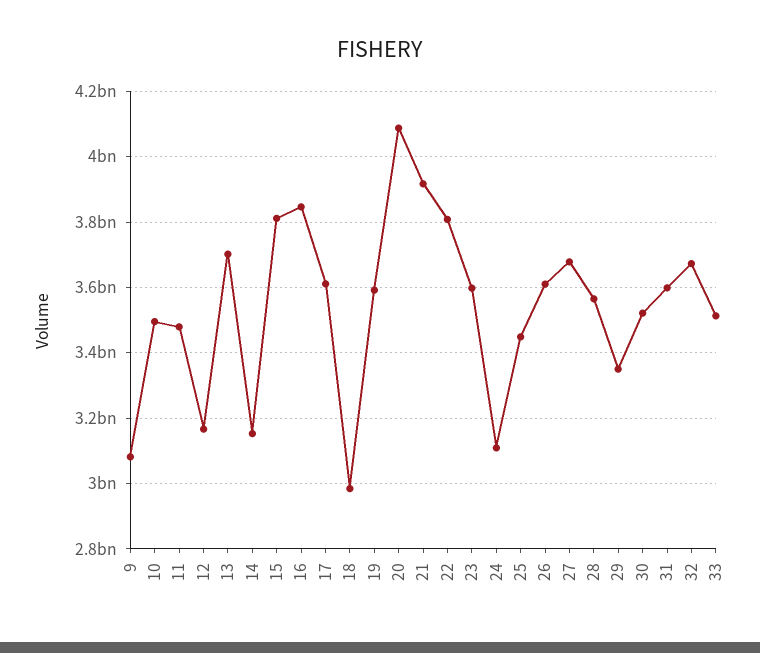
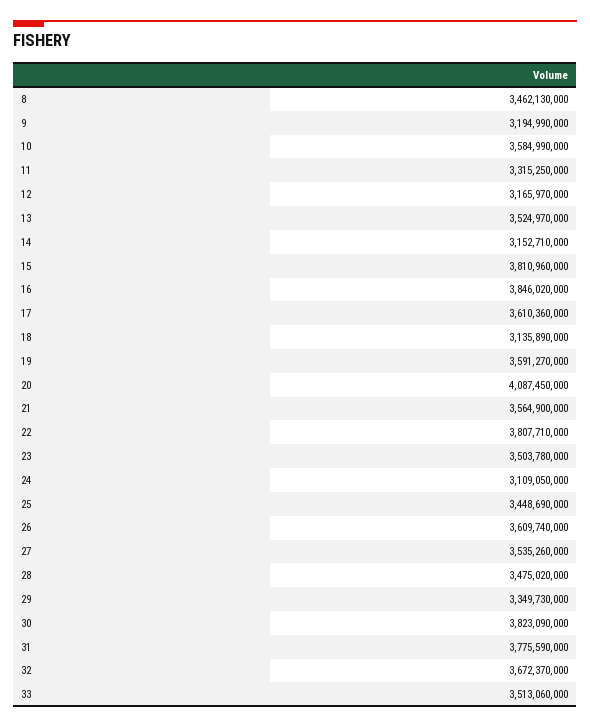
  {
-   "9": 3080000000,
+   "9": 3194990000,
-   "10": 3500000000,
+   "10": 3584990000,
-   "11": 3480000000,
+   "11": 3315250000,
    "12": 3165970000,
-   "13": 3700000000,
+   "13": 3524970000,
    "14": 3152710000,
    "15": 3810960000,
    "16": 3846020000,
    "17": 3610360000,
-   "18": 2980000000,
+   "18": 3135890000,
    "19": 3591270000,
    "20": 4087450000,
-   "21": 3920000000,
+   "21": 3564900000,
    "22": 3807710000,
-   "23": 3600000000,
+   "23": 3503780000,
    "24": 3109050000,
    "25": 3448690000,
    "26": 3609740000,
-   "27": 3680000000,
+   "27": 3535260000,
-   "28": 3560000000,
+   "28": 3475020000,
    "29": 3349730000,
-   "30": 3520000000,
+   "30": 3823090000,
-   "31": 3600000000,
+   "31": 3775590000,
    "32": 3672370000,
-   "33": 3513060000
+   "33": 3513060000,
+   "8": 3462130000
  }

